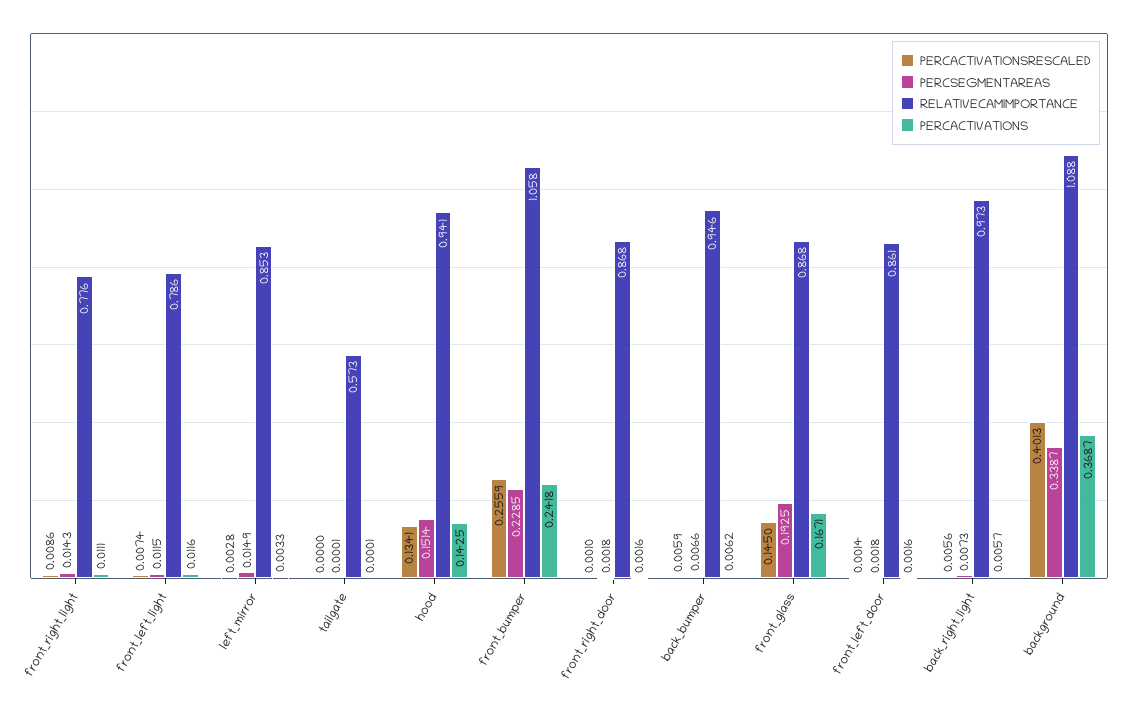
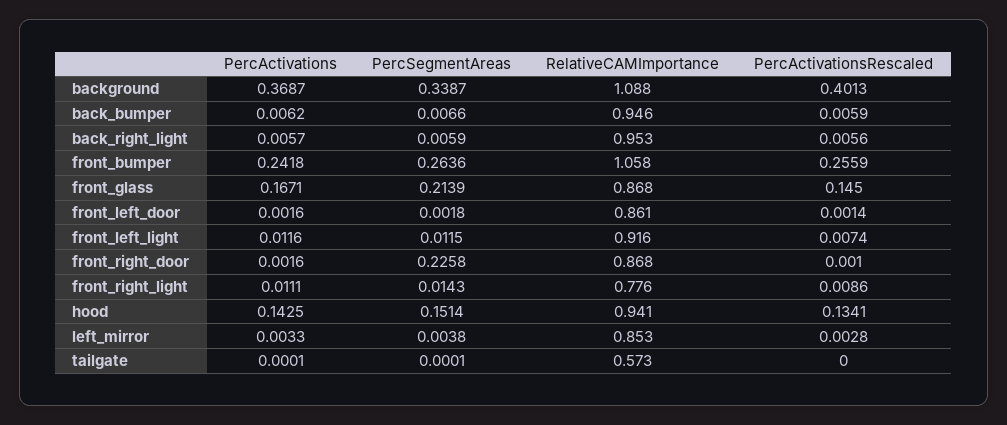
  {
    "PERCACTIVATIONSRESCALED": {
      "front_right_light": 0.0086,
      "front_left_light": 0.0074,
      "left_mirror": 0.0028,
      "tailgate": 0,
      "hood": 0.1341,
      "front_bumper": 0.2559,
      "front_right_door": 0.001,
      "back_bumper": 0.0059,
      "front_glass": 0.145,
      "front_left_door": 0.0014,
      "back_right_light": 0.0056,
      "background": 0.4013
    },
    "PERCSEGMENTAREAS": {
      "front_right_light": 0.0143,
      "front_left_light": 0.0115,
-     "left_mirror": 0.0149,
+     "left_mirror": 0.0038,
      "tailgate": 0.0001,
      "hood": 0.1514,
-     "front_bumper": 0.2285,
+     "front_bumper": 0.2636,
-     "front_right_door": 0.0018,
+     "front_right_door": 0.2258,
      "back_bumper": 0.0066,
-     "front_glass": 0.1925,
+     "front_glass": 0.2139,
      "front_left_door": 0.0018,
-     "back_right_light": 0.0073,
+     "back_right_light": 0.0059,
      "background": 0.3387
    },
    "RELATIVECAMIMPORTANCE": {
      "front_right_light": 0.776,
-     "front_left_light": 0.786,
+     "front_left_light": 0.916,
      "left_mirror": 0.853,
      "tailgate": 0.573,
      "hood": 0.941,
      "front_bumper": 1.058,
      "front_right_door": 0.868,
      "back_bumper": 0.946,
      "front_glass": 0.868,
      "front_left_door": 0.861,
-     "back_right_light": 0.973,
+     "back_right_light": 0.953,
      "background": 1.088
    },
    "PERCACTIVATIONS": {
      "front_right_light": 0.0111,
      "front_left_light": 0.0116,
      "left_mirror": 0.0033,
      "tailgate": 0.0001,
      "hood": 0.1425,
      "front_bumper": 0.2418,
      "front_right_door": 0.0016,
      "back_bumper": 0.0062,
      "front_glass": 0.1671,
      "front_left_door": 0.0016,
      "back_right_light": 0.0057,
      "background": 0.3687
    }
  }

